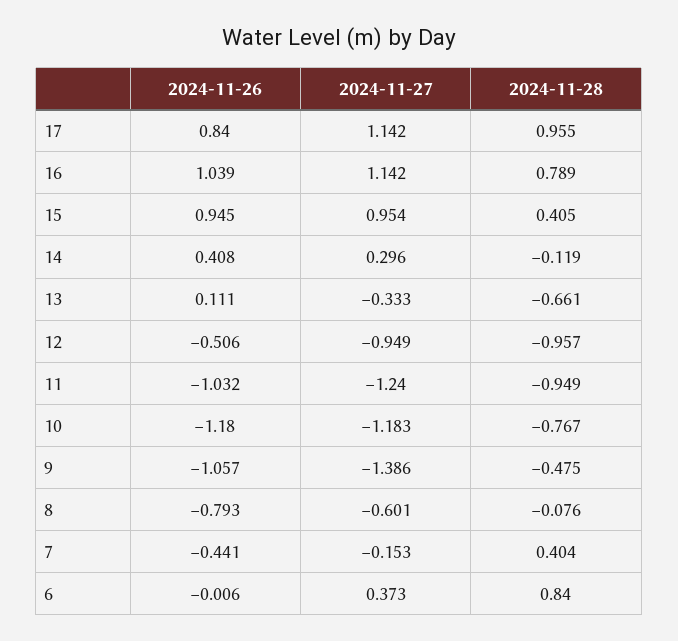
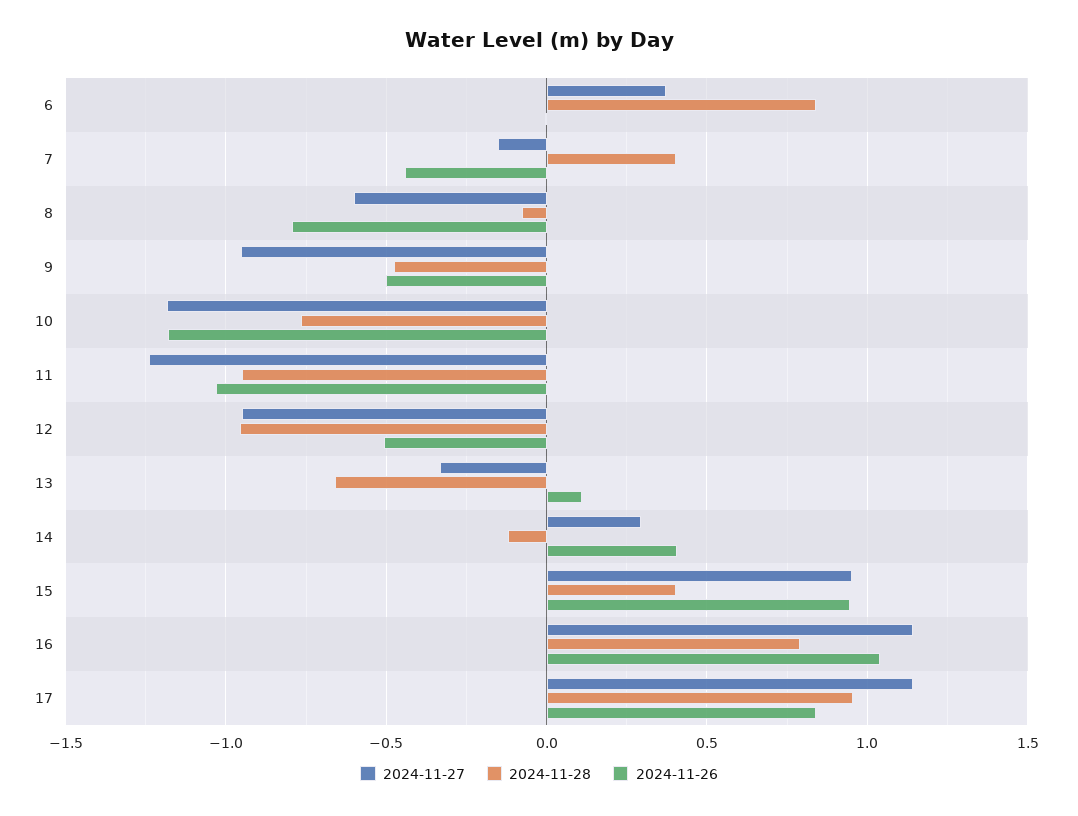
  {
    "2024-11-26": {
      "17": 0.84,
      "16": 1.039,
      "15": 0.945,
      "14": 0.408,
      "13": 0.111,
      "12": -0.506,
      "11": -1.032,
      "10": -1.18,
-     "9": -1.057,
+     "9": -0.5,
      "8": -0.793,
      "7": -0.441,
      "6": -0.006
    },
    "2024-11-27": {
      "17": 1.142,
      "16": 1.142,
      "15": 0.954,
      "14": 0.296,
      "13": -0.333,
      "12": -0.949,
      "11": -1.24,
      "10": -1.183,
-     "9": -1.386,
+     "9": -0.95,
      "8": -0.601,
      "7": -0.153,
      "6": 0.373
    },
    "2024-11-28": {
      "17": 0.955,
      "16": 0.789,
      "15": 0.405,
      "14": -0.119,
      "13": -0.661,
      "12": -0.957,
      "11": -0.949,
      "10": -0.767,
      "9": -0.475,
      "8": -0.076,
      "7": 0.404,
      "6": 0.84
    }
  }

